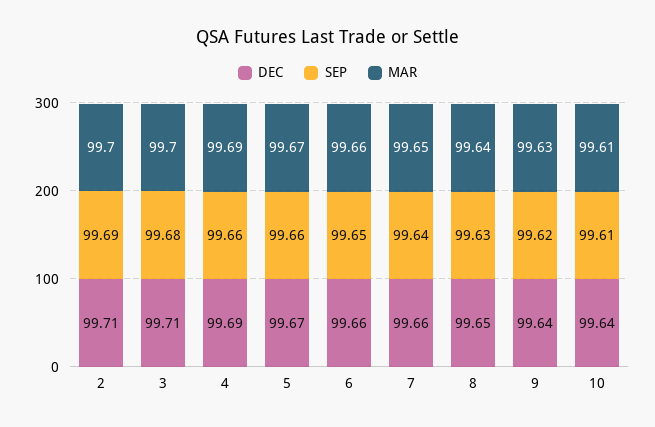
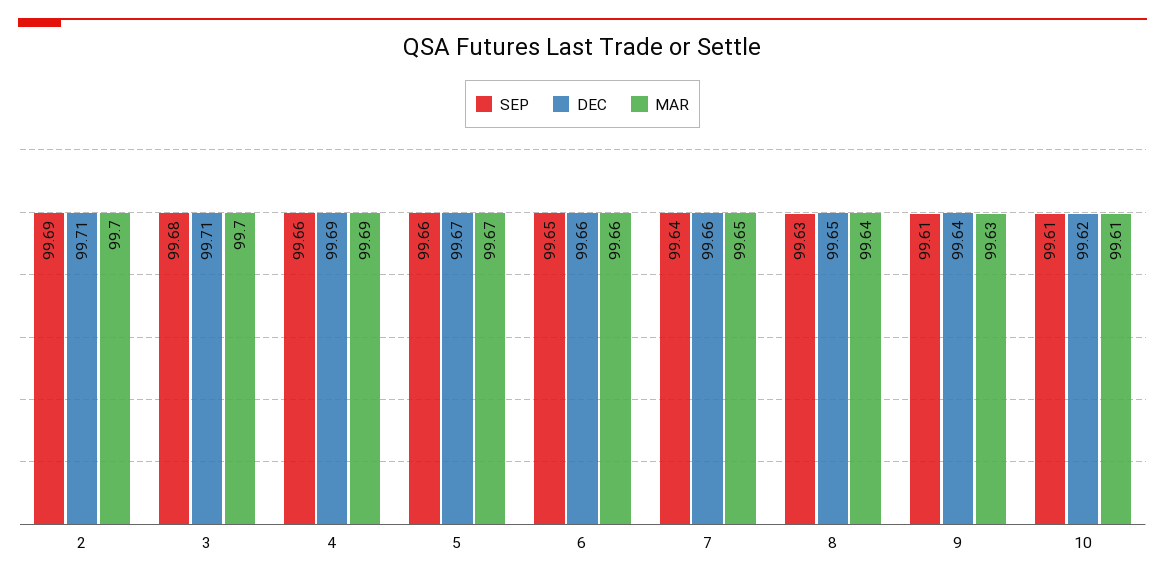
  {
    "DEC": {
      "2": 99.71,
      "3": 99.71,
      "4": 99.69,
      "5": 99.67,
      "6": 99.66,
      "7": 99.66,
      "8": 99.65,
      "9": 99.64,
-     "10": 99.64
+     "10": 99.62
    },
    "SEP": {
      "2": 99.69,
      "3": 99.68,
      "4": 99.66,
      "5": 99.66,
      "6": 99.65,
      "7": 99.64,
      "8": 99.63,
-     "9": 99.62,
+     "9": 99.61,
      "10": 99.61
    },
    "MAR": {
      "2": 99.7,
      "3": 99.7,
      "4": 99.69,
      "5": 99.67,
      "6": 99.66,
      "7": 99.65,
      "8": 99.64,
      "9": 99.63,
      "10": 99.61
    }
  }

